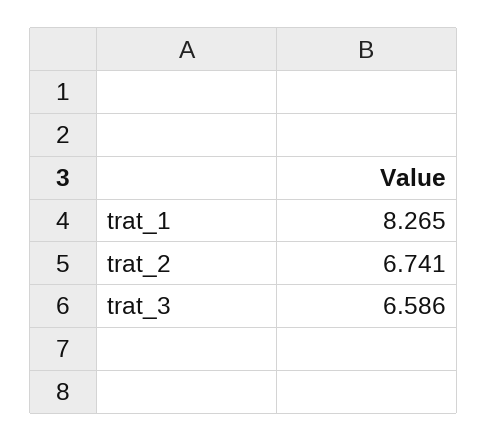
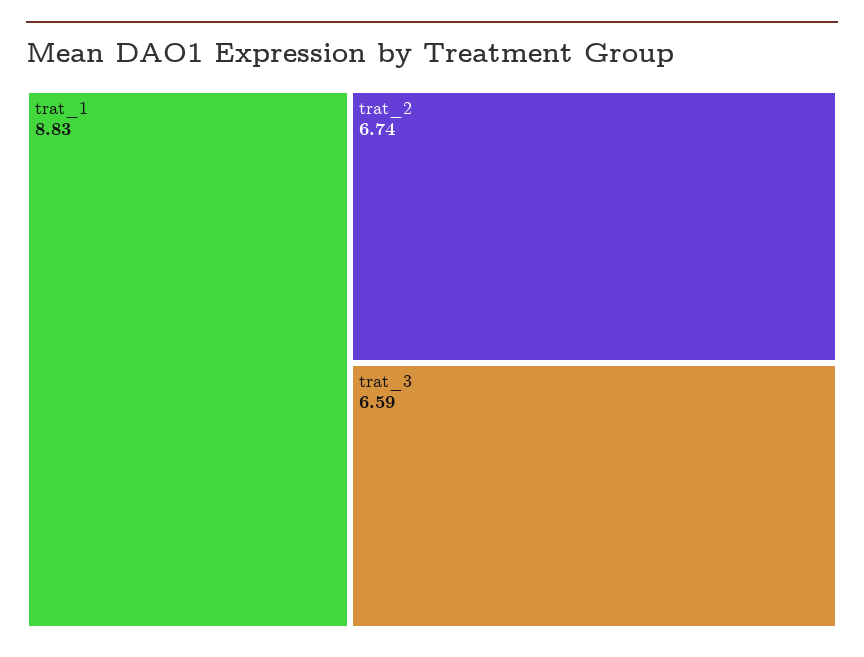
  {
-   "trat_1": 8.265,
+   "trat_1": 8.83,
    "trat_2": 6.741,
    "trat_3": 6.586
  }

